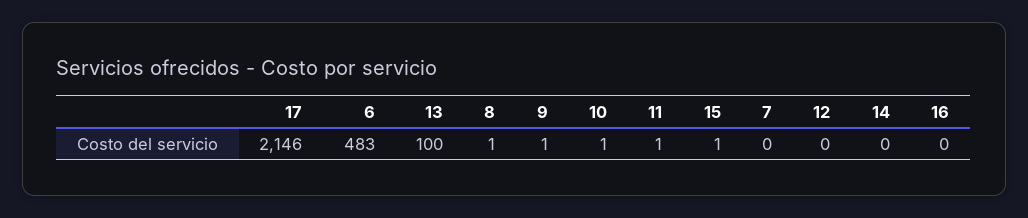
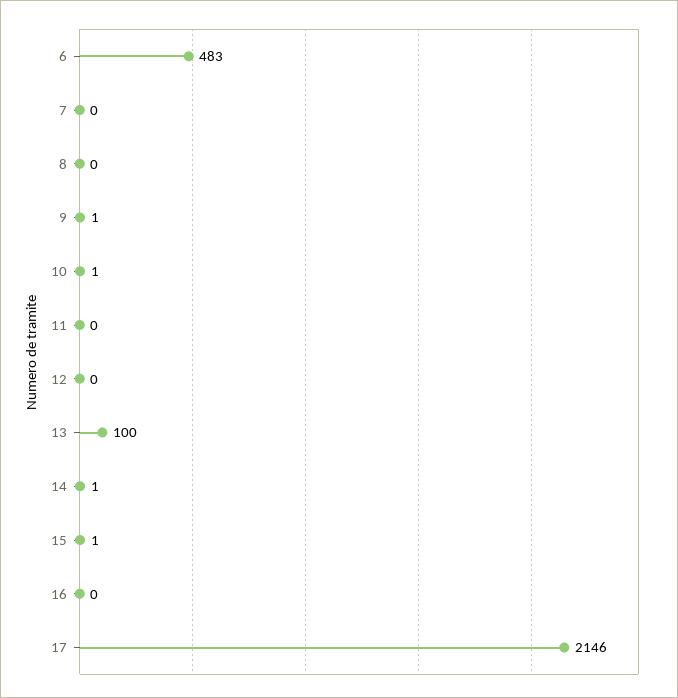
  {
    "17": 2146,
    "6": 483,
    "13": 100,
-   "8": 1,
+   "8": 0,
    "9": 1,
    "10": 1,
-   "11": 1,
+   "11": 0,
    "15": 1,
    "7": 0,
    "12": 0,
-   "14": 0,
+   "14": 1,
    "16": 0
  }

